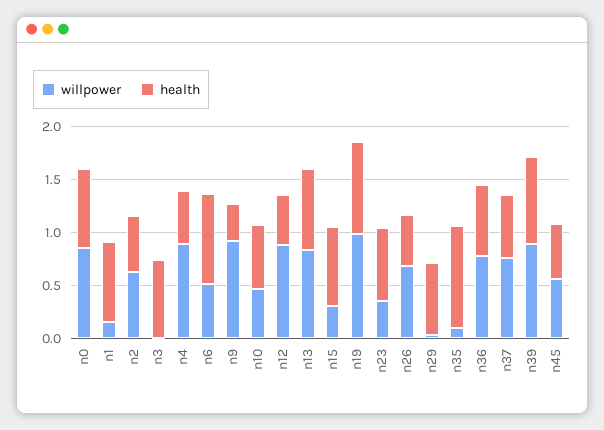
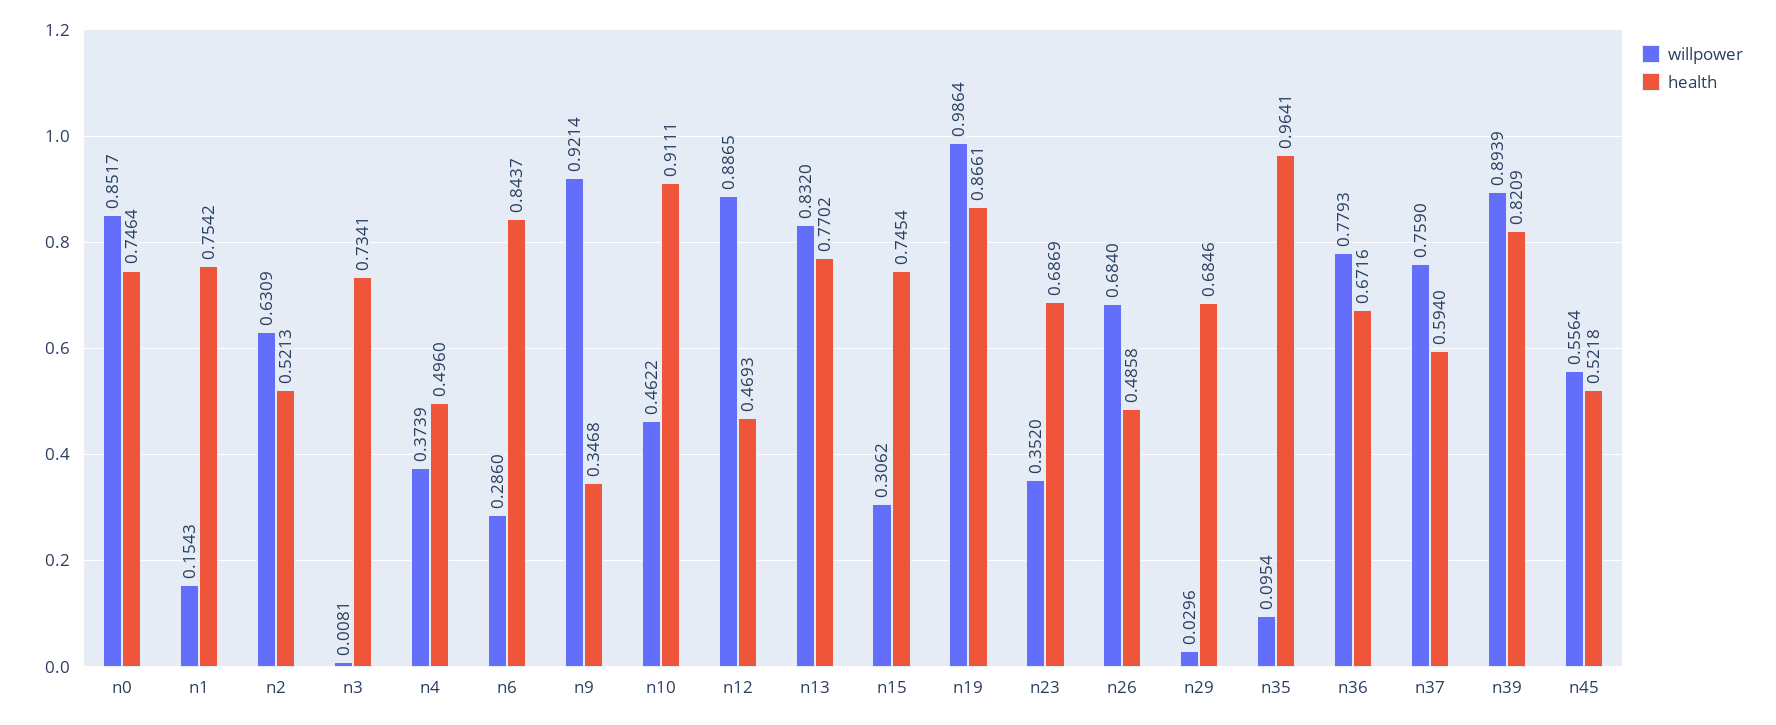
  {
    "willpower": {
      "n0": 0.8517,
      "n1": 0.1543,
      "n2": 0.6309,
      "n3": 0.0081,
-     "n4": 0.9,
+     "n4": 0.3739,
-     "n6": 0.5,
+     "n6": 0.286,
      "n9": 0.9214,
      "n10": 0.4622,
      "n12": 0.8865,
      "n13": 0.832,
      "n15": 0.3062,
      "n19": 0.9864,
      "n23": 0.352,
      "n26": 0.684,
      "n29": 0.0296,
      "n35": 0.0954,
      "n36": 0.7793,
      "n37": 0.759,
      "n39": 0.8939,
      "n45": 0.5564
    },
    "health": {
      "n0": 0.7464,
      "n1": 0.7542,
      "n2": 0.5213,
      "n3": 0.7341,
      "n4": 0.496,
      "n6": 0.8437,
      "n9": 0.3468,
-     "n10": 0.6,
+     "n10": 0.9111,
      "n12": 0.4693,
      "n13": 0.7702,
      "n15": 0.7454,
      "n19": 0.8661,
      "n23": 0.6869,
      "n26": 0.4858,
      "n29": 0.6846,
      "n35": 0.9641,
      "n36": 0.6716,
      "n37": 0.594,
      "n39": 0.8209,
      "n45": 0.5218
    }
  }

